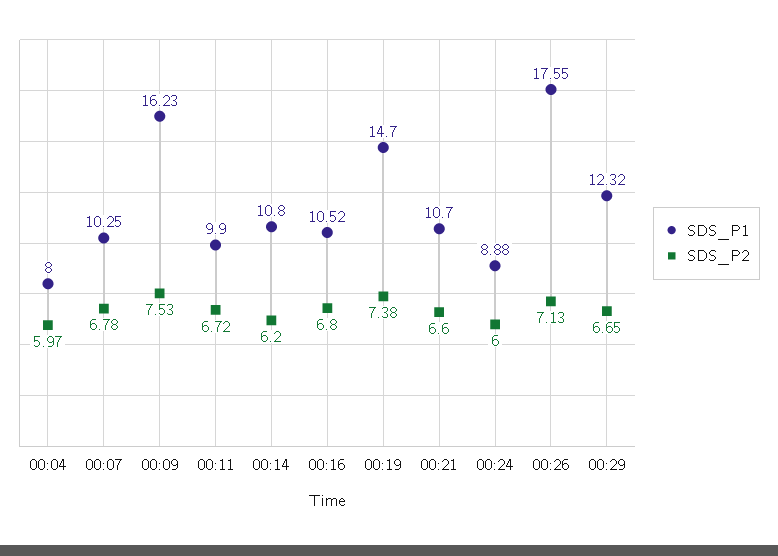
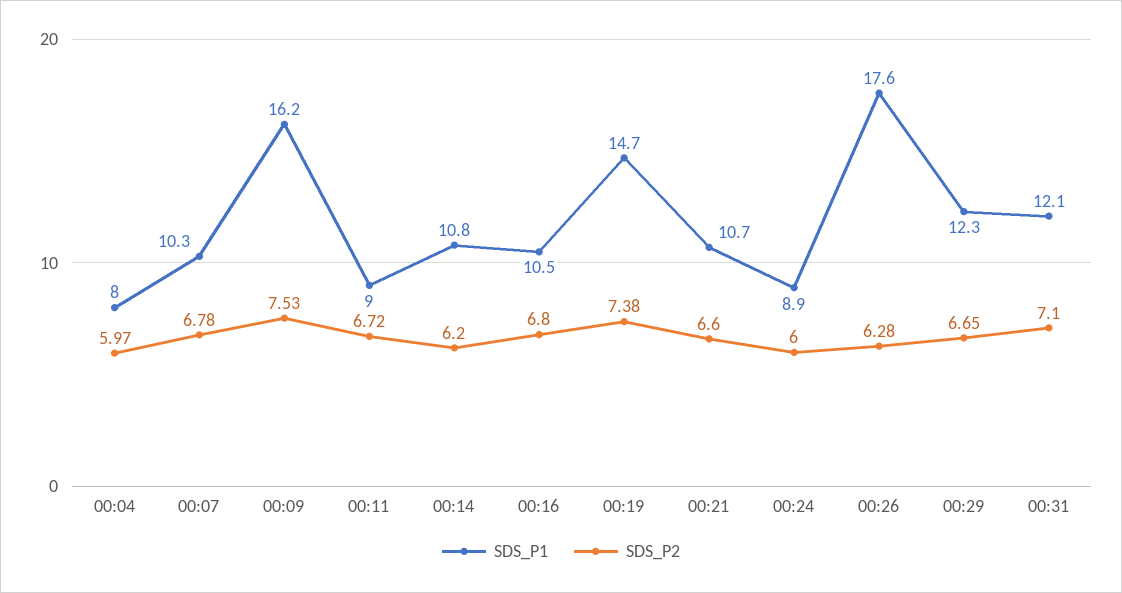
  {
    "SDS_P1": {
      "00:04": 8,
      "00:07": 10.25,
      "00:09": 16.23,
-     "00:11": 9.9,
+     "00:11": 9,
      "00:14": 10.8,
      "00:16": 10.52,
      "00:19": 14.7,
      "00:21": 10.7,
      "00:24": 8.88,
      "00:26": 17.55,
-     "00:29": 12.32
+     "00:29": 12.32,
+     "00:31": 12.1
    },
    "SDS_P2": {
      "00:04": 5.97,
      "00:07": 6.78,
      "00:09": 7.53,
      "00:11": 6.72,
      "00:14": 6.2,
      "00:16": 6.8,
      "00:19": 7.38,
      "00:21": 6.6,
      "00:24": 6,
-     "00:26": 7.13,
+     "00:26": 6.28,
-     "00:29": 6.65
+     "00:29": 6.65,
+     "00:31": 7.1
    }
  }

